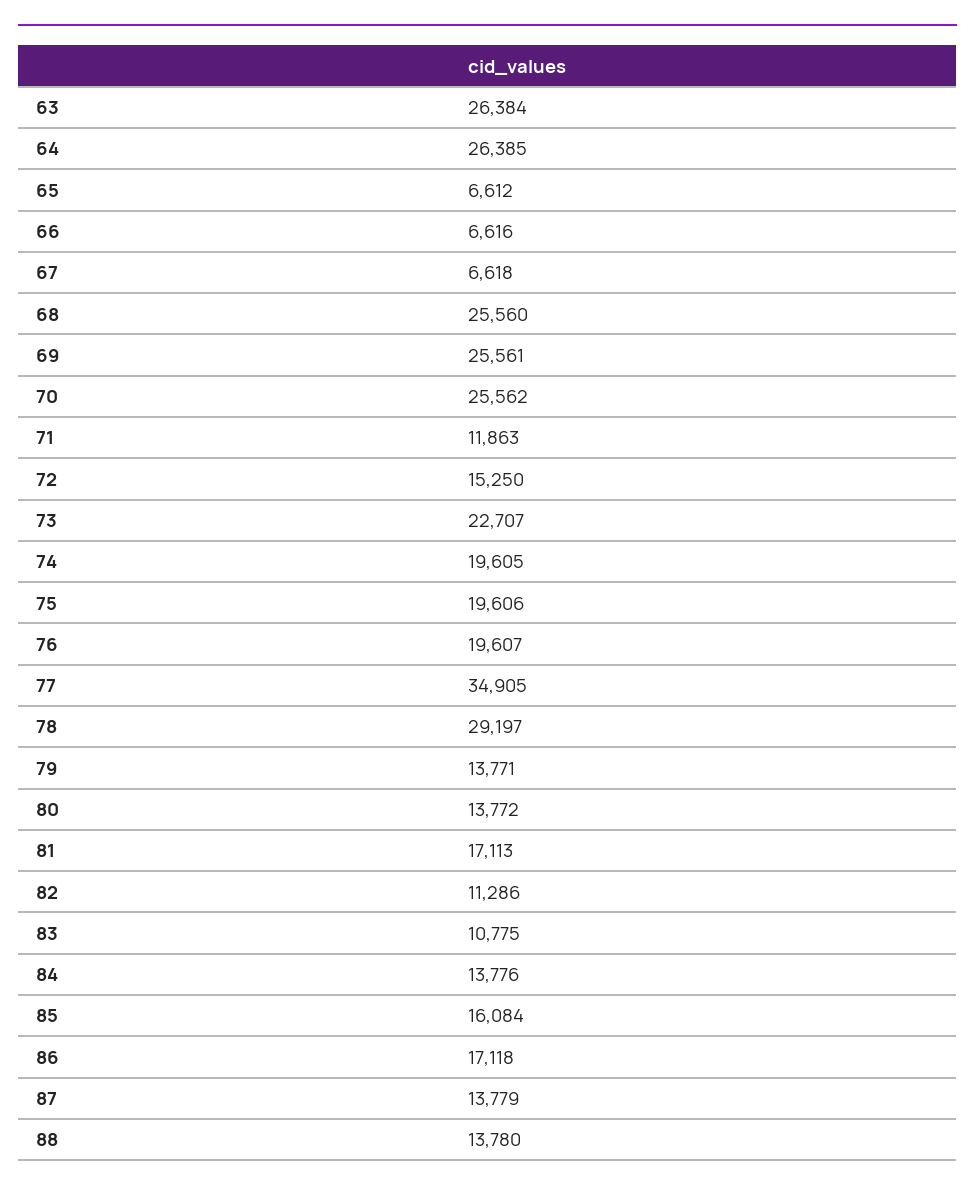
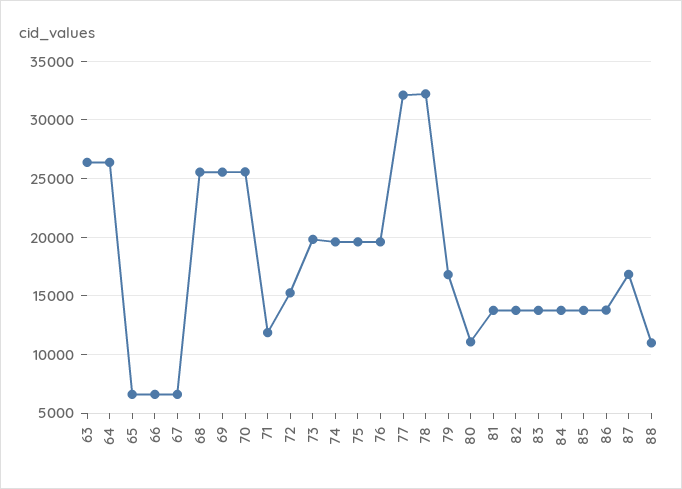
  {
    "63": 26384,
    "64": 26385,
    "65": 6612,
    "66": 6616,
    "67": 6618,
    "68": 25560,
    "69": 25561,
    "70": 25562,
    "71": 11863,
    "72": 15250,
-   "73": 22707,
+   "73": 20000,
    "74": 19605,
    "75": 19606,
    "76": 19607,
-   "77": 34905,
+   "77": 32000,
-   "78": 29197,
+   "78": 32000,
-   "79": 13771,
+   "79": 17000,
-   "80": 13772,
+   "80": 11000,
-   "81": 17113,
+   "81": 14000,
-   "82": 11286,
+   "82": 14000,
-   "83": 10775,
+   "83": 14000,
    "84": 13776,
-   "85": 16084,
+   "85": 14000,
-   "86": 17118,
+   "86": 14000,
-   "87": 13779,
+   "87": 17000,
-   "88": 13780
+   "88": 11000
  }

